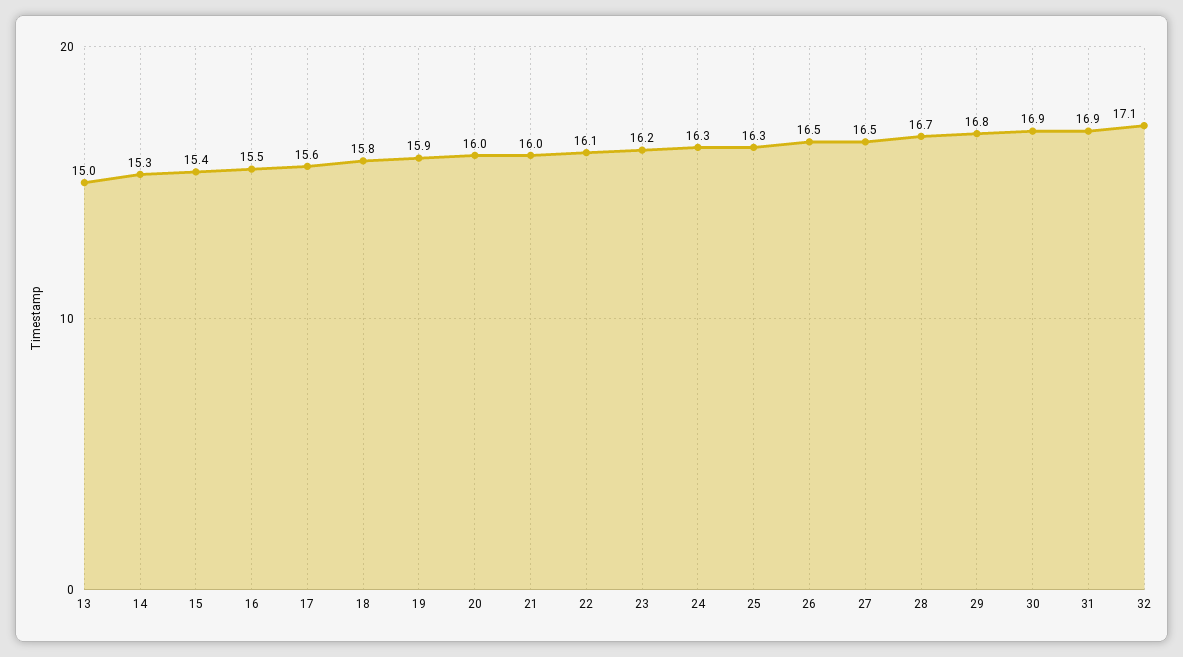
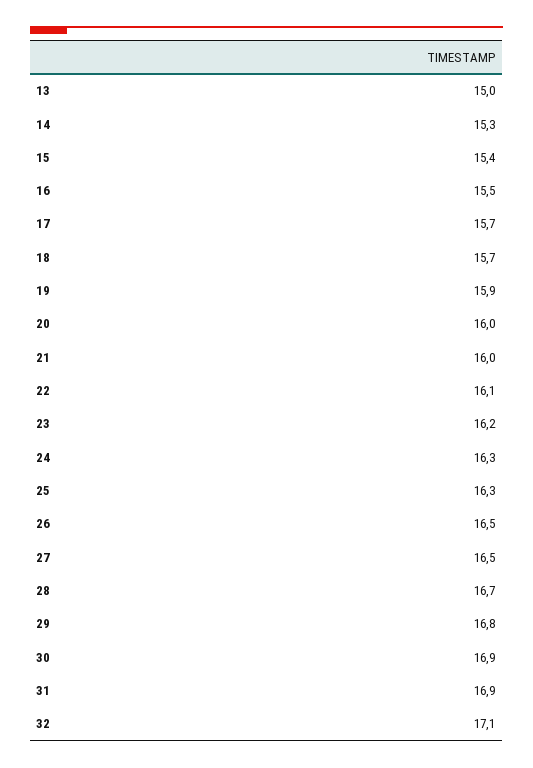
  {
    "13": 15,
    "14": 15.3,
    "15": 15.4,
    "16": 15.5,
-   "17": 15.6,
+   "17": 15.7,
-   "18": 15.8,
+   "18": 15.7,
    "19": 15.9,
    "20": 16,
    "21": 16,
    "22": 16.1,
    "23": 16.2,
    "24": 16.3,
    "25": 16.3,
    "26": 16.5,
    "27": 16.5,
    "28": 16.7,
    "29": 16.8,
    "30": 16.9,
    "31": 16.9,
    "32": 17.1
  }

